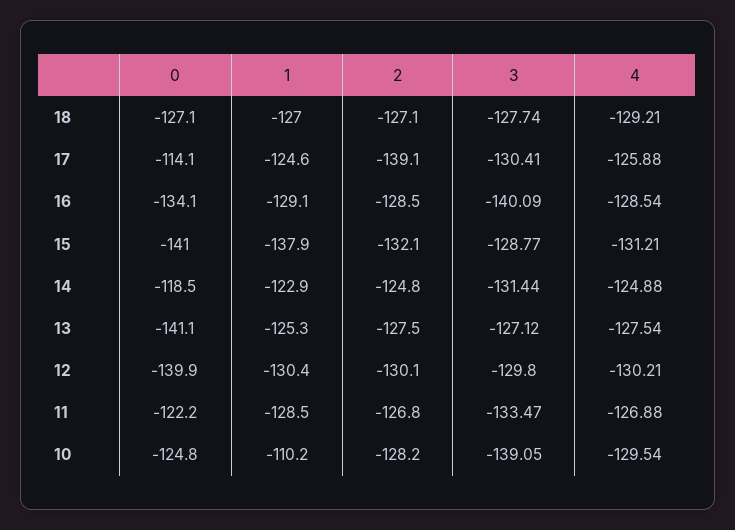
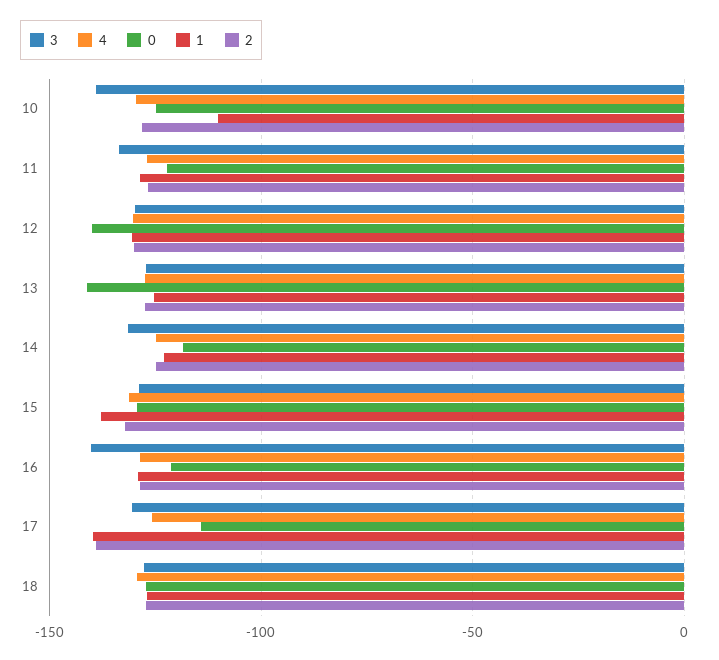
  {
    "0": {
      "18": -127.1,
      "17": -114.1,
-     "16": -134.1,
+     "16": -120,
-     "15": -141,
+     "15": -130,
      "14": -118.5,
      "13": -141.1,
      "12": -139.9,
      "11": -122.2,
      "10": -124.8
    },
    "1": {
      "18": -127,
-     "17": -124.6,
+     "17": -140,
      "16": -129.1,
      "15": -137.9,
      "14": -122.9,
      "13": -125.3,
      "12": -130.4,
      "11": -128.5,
      "10": -110.2
    },
    "2": {
      "18": -127.1,
      "17": -139.1,
      "16": -128.5,
      "15": -132.1,
      "14": -124.8,
      "13": -127.5,
      "12": -130.1,
      "11": -126.8,
      "10": -128.2
    },
    "3": {
      "18": -127.74,
      "17": -130.41,
      "16": -140.09,
      "15": -128.77,
      "14": -131.44,
      "13": -127.12,
      "12": -129.8,
      "11": -133.47,
      "10": -139.05
    },
    "4": {
      "18": -129.21,
      "17": -125.88,
      "16": -128.54,
      "15": -131.21,
      "14": -124.88,
      "13": -127.54,
      "12": -130.21,
      "11": -126.88,
      "10": -129.54
    }
  }

